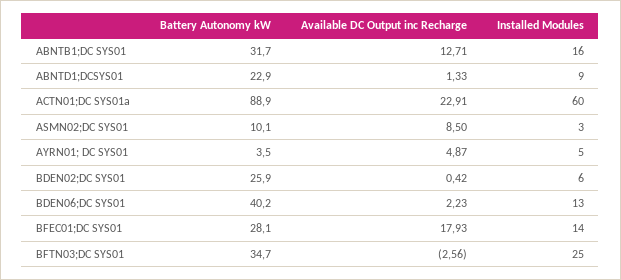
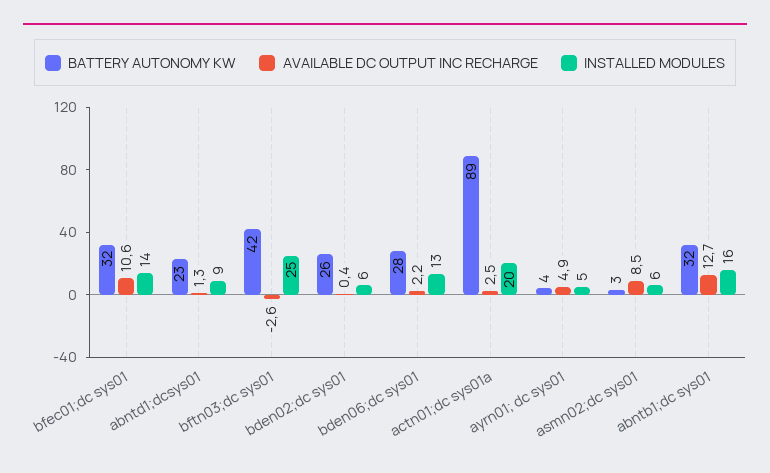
  {
    "Battery Autonomy kW": {
      "ABNTB1;DC SYS01": 31.7,
      "ABNTD1;DCSYS01": 22.9,
      "ACTN01;DC SYS01a": 88.9,
-     "ASMN02;DC SYS01": 10.1,
+     "ASMN02;DC SYS01": 3,
      "AYRN01; DC SYS01": 3.5,
      "BDEN02;DC SYS01": 25.9,
-     "BDEN06;DC SYS01": 40.2,
+     "BDEN06;DC SYS01": 28,
-     "BFEC01;DC SYS01": 28.1,
+     "BFEC01;DC SYS01": 32,
-     "BFTN03;DC SYS01": 34.7
+     "BFTN03;DC SYS01": 42
    },
    "Available DC Output inc Recharge": {
      "ABNTB1;DC SYS01": 12.71,
      "ABNTD1;DCSYS01": 1.33,
-     "ACTN01;DC SYS01a": 22.91,
+     "ACTN01;DC SYS01a": 2.5,
      "ASMN02;DC SYS01": 8.5,
      "AYRN01; DC SYS01": 4.87,
      "BDEN02;DC SYS01": 0.42,
      "BDEN06;DC SYS01": 2.23,
-     "BFEC01;DC SYS01": 17.93,
+     "BFEC01;DC SYS01": 10.6,
      "BFTN03;DC SYS01": -2.56
    },
    "Installed Modules": {
      "ABNTB1;DC SYS01": 16,
      "ABNTD1;DCSYS01": 9,
-     "ACTN01;DC SYS01a": 60,
+     "ACTN01;DC SYS01a": 20,
-     "ASMN02;DC SYS01": 3,
+     "ASMN02;DC SYS01": 6,
      "AYRN01; DC SYS01": 5,
      "BDEN02;DC SYS01": 6,
      "BDEN06;DC SYS01": 13,
      "BFEC01;DC SYS01": 14,
      "BFTN03;DC SYS01": 25
    }
  }

